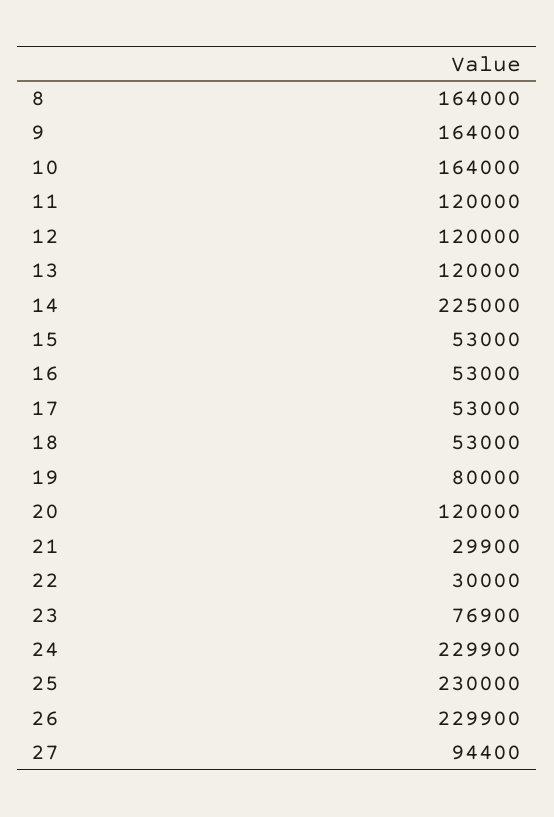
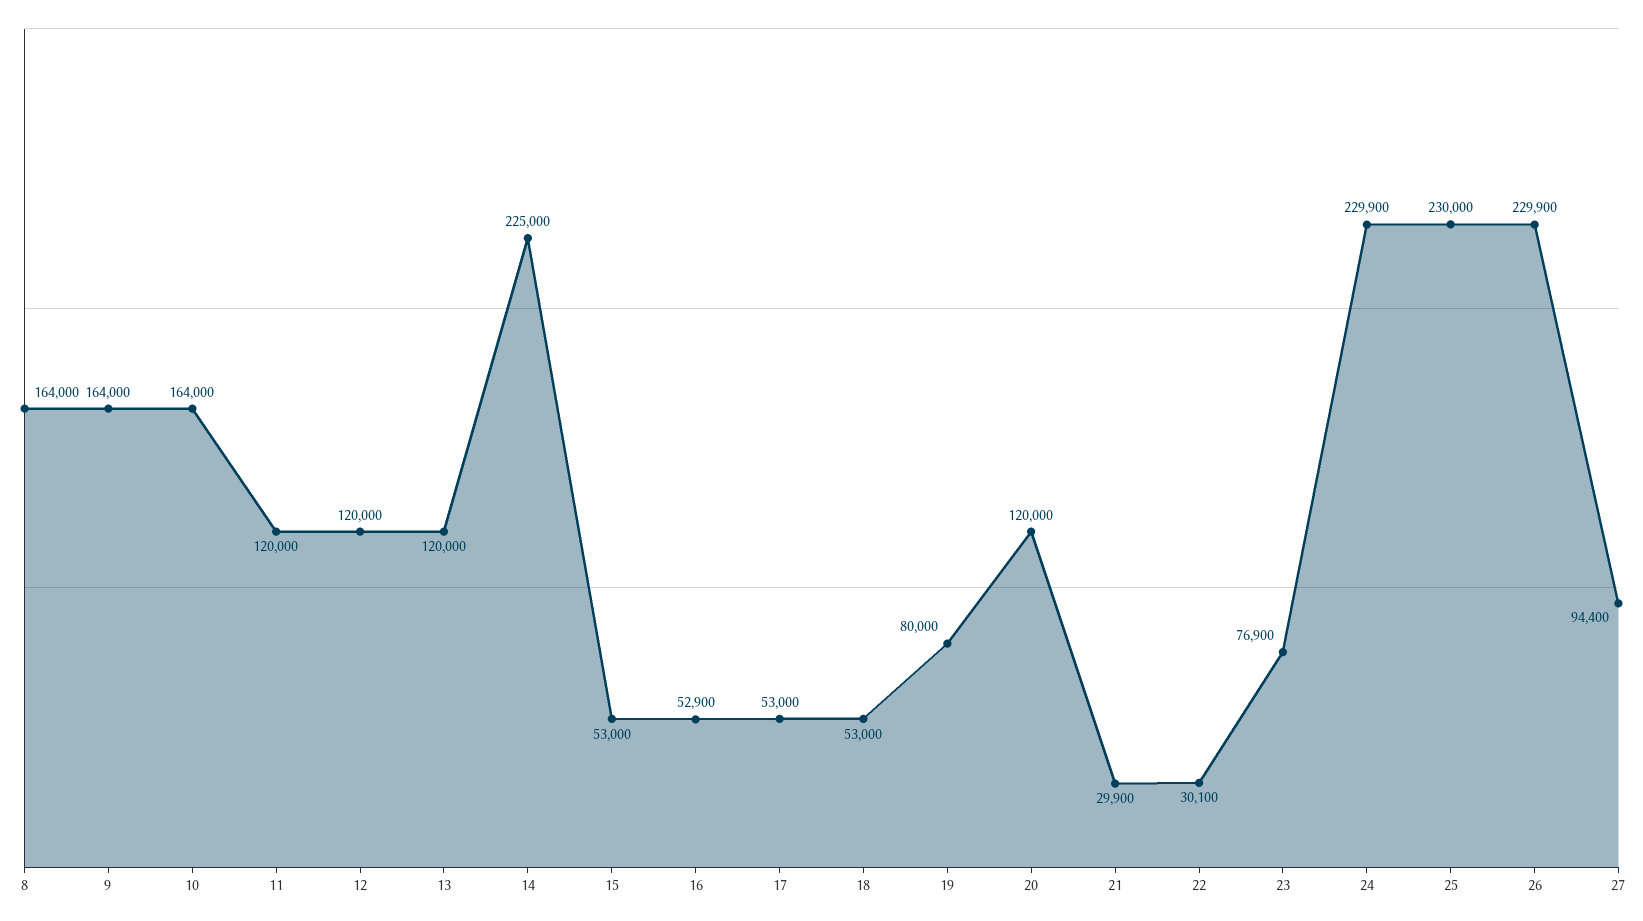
  {
    "8": 164000,
    "9": 164000,
    "10": 164000,
    "11": 120000,
    "12": 120000,
    "13": 120000,
    "14": 225000,
    "15": 53000,
-   "16": 53000,
+   "16": 52900,
    "17": 53000,
    "18": 53000,
    "19": 80000,
    "20": 120000,
    "21": 29900,
-   "22": 30000,
+   "22": 30100,
    "23": 76900,
    "24": 229900,
    "25": 230000,
    "26": 229900,
    "27": 94400
  }

